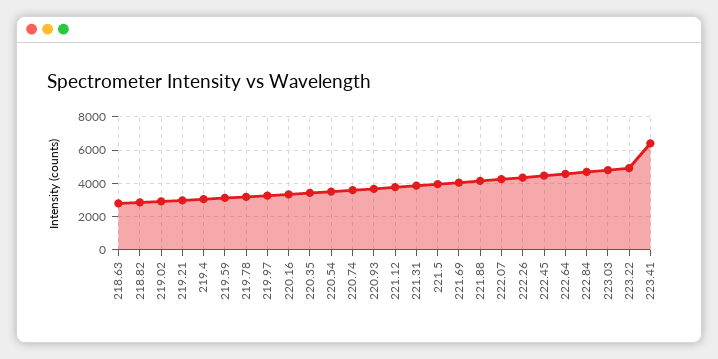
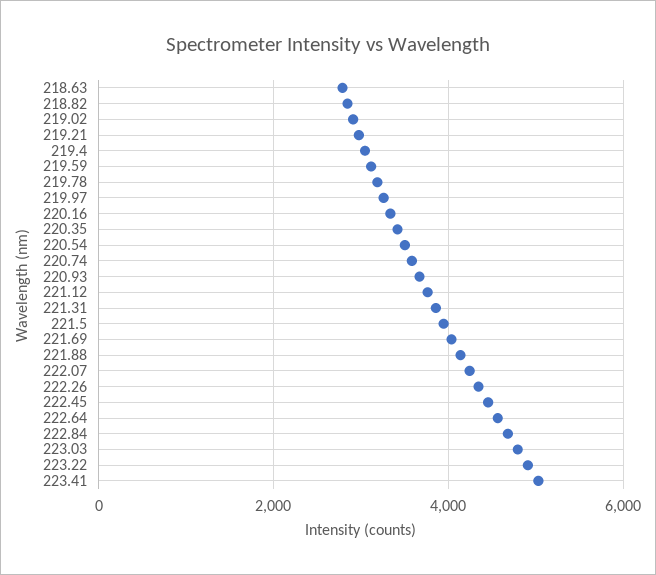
  {
    "218.63": 2800,
    "218.82": 2800,
    "219.02": 3000,
    "219.21": 3000,
    "219.4": 3000,
    "219.59": 3200,
    "219.78": 3200,
    "219.97": 3200,
    "220.16": 3400,
    "220.35": 3400,
    "220.54": 3600,
    "220.74": 3600,
    "220.93": 3600,
    "221.12": 3800,
    "221.31": 3800,
    "221.5": 4000,
    "221.69": 4000,
    "221.88": 4200,
    "222.07": 4200,
    "222.26": 4400,
    "222.45": 4400,
    "222.64": 4600,
    "222.84": 4600,
    "223.03": 4800,
    "223.22": 5000,
-   "223.41": 6500
+   "223.41": 5000
  }

